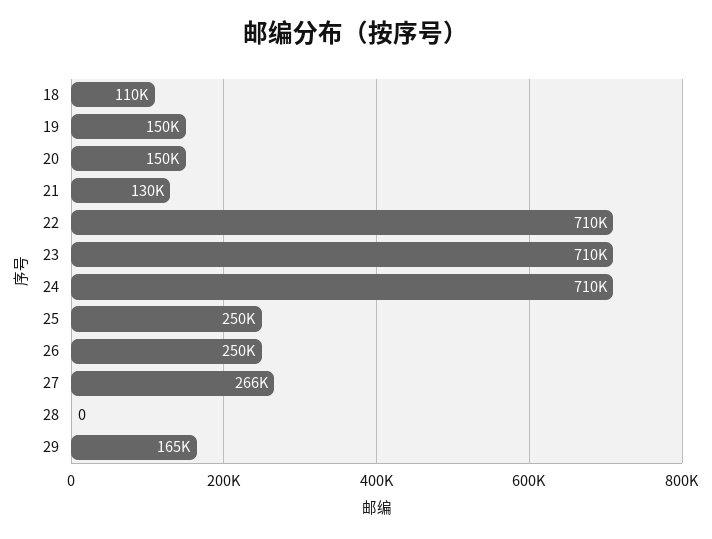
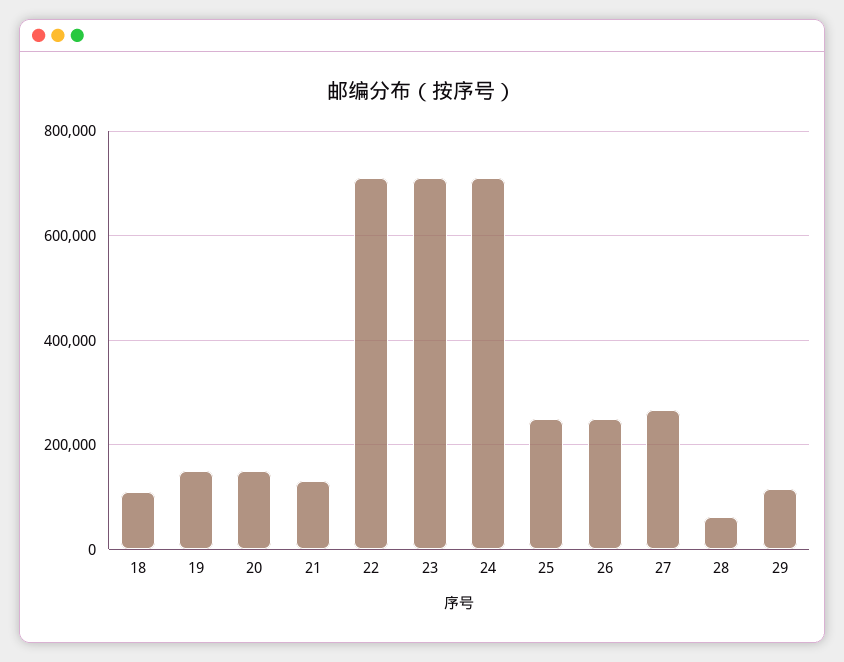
  {
    "18": 110000,
    "19": 150000,
    "20": 150000,
    "21": 130000,
    "22": 710000,
    "23": 710000,
    "24": 710000,
    "25": 250000,
    "26": 250000,
    "27": 266000,
-   "28": 0,
+   "28": 60000,
-   "29": 165000
+   "29": 120000
  }

